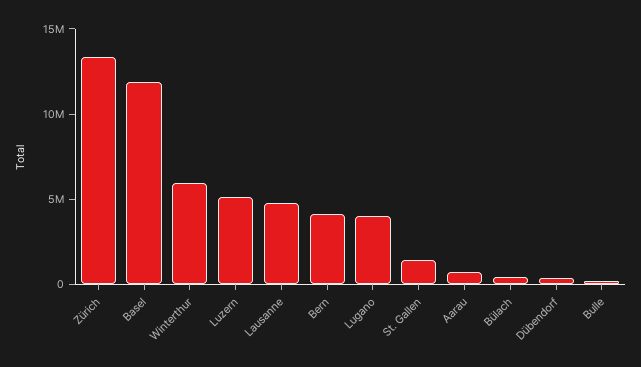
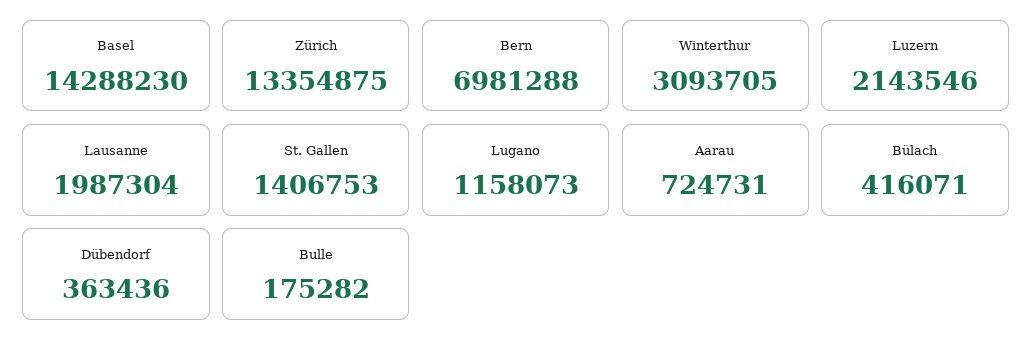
  {
    "Zürich": 13354875,
-   "Basel": 12000000,
+   "Basel": 14288230,
-   "Winterthur": 6000000,
+   "Winterthur": 3093705,
-   "Luzern": 5000000,
+   "Luzern": 2143546,
-   "Lausanne": 5000000,
+   "Lausanne": 1987304,
-   "Bern": 4000000,
+   "Bern": 6981288,
-   "Lugano": 4000000,
+   "Lugano": 1158073,
    "St. Gallen": 1406753,
    "Aarau": 724731,
    "Bülach": 416071,
    "Dübendorf": 363436,
    "Bulle": 175282
  }

